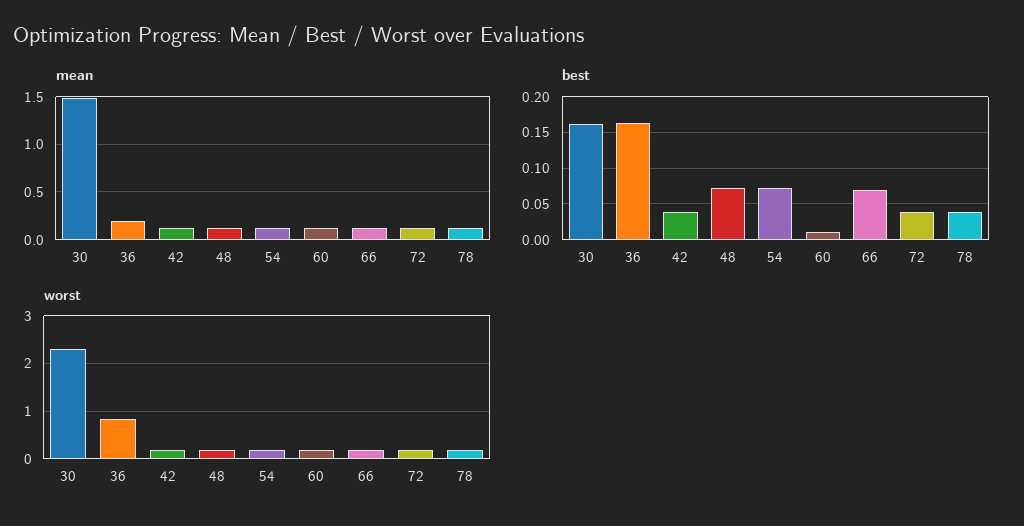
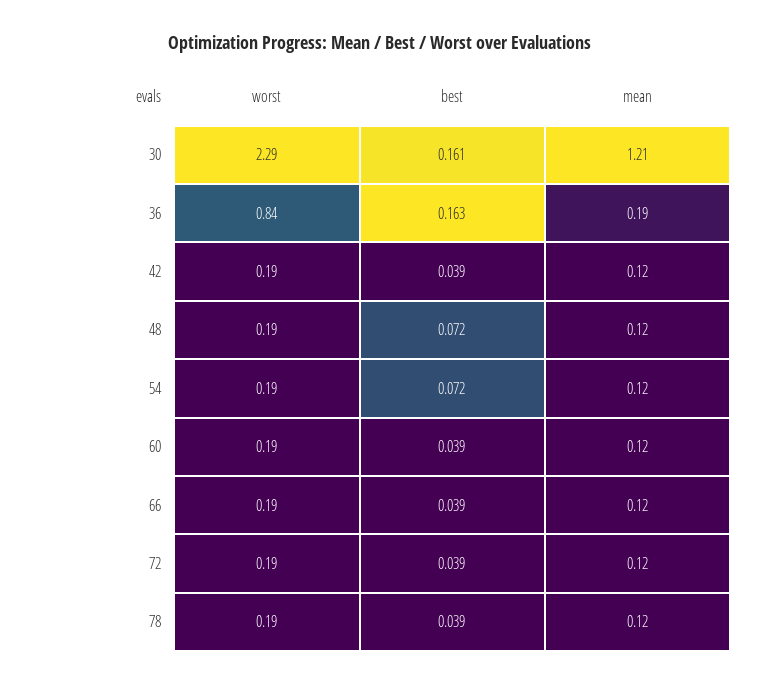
  {
    "mean": {
-     "30": 1.5,
+     "30": 1.21,
      "36": 0.19,
      "42": 0.12,
      "48": 0.12,
      "54": 0.12,
      "60": 0.12,
      "66": 0.12,
      "72": 0.12,
      "78": 0.12
    },
    "best": {
      "30": 0.161,
      "36": 0.163,
      "42": 0.039,
      "48": 0.072,
      "54": 0.072,
-     "60": 0.01,
+     "60": 0.039,
-     "66": 0.07,
+     "66": 0.039,
      "72": 0.039,
      "78": 0.039
    },
    "worst": {
      "30": 2.29,
      "36": 0.84,
      "42": 0.19,
      "48": 0.19,
      "54": 0.19,
      "60": 0.19,
      "66": 0.19,
      "72": 0.19,
      "78": 0.19
    }
  }

